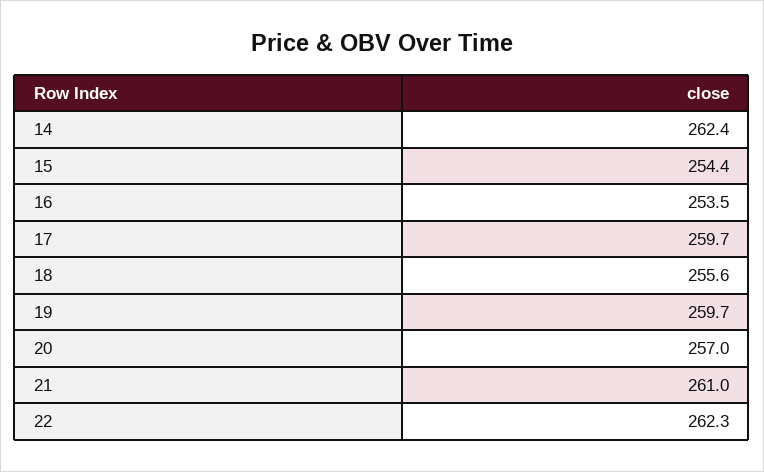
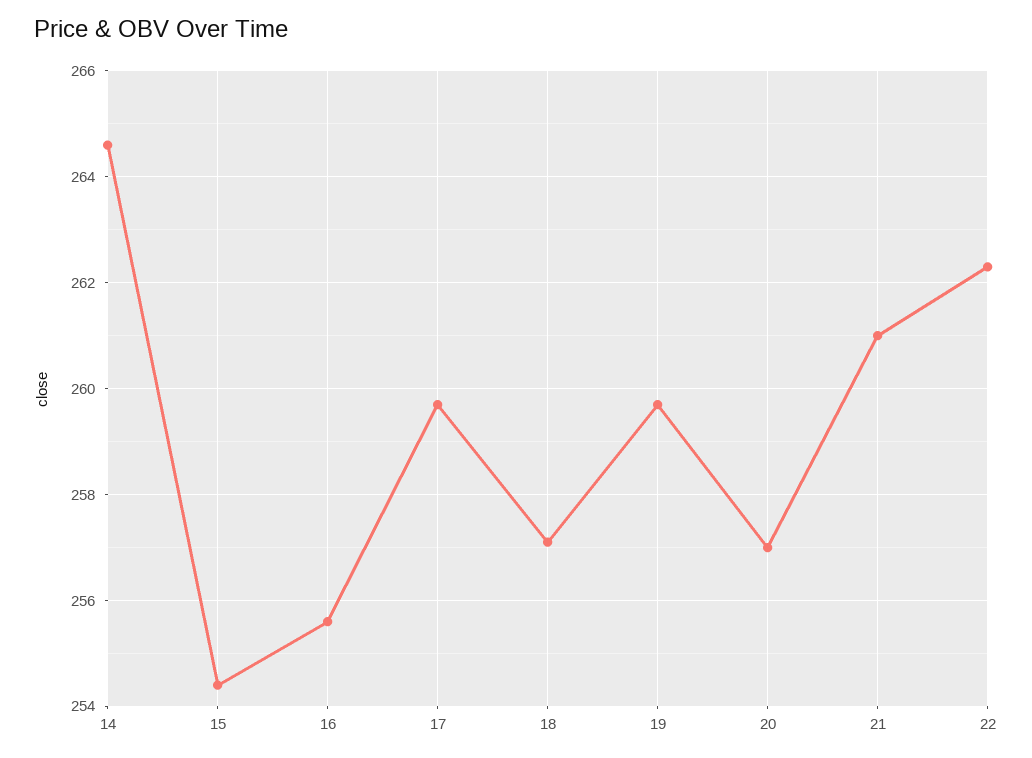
  {
-   "14": 262.4,
+   "14": 264.5,
    "15": 254.4,
-   "16": 253.5,
+   "16": 255.5,
    "17": 259.7,
-   "18": 255.6,
+   "18": 257,
    "19": 259.7,
    "20": 257,
    "21": 261,
    "22": 262.3
  }

